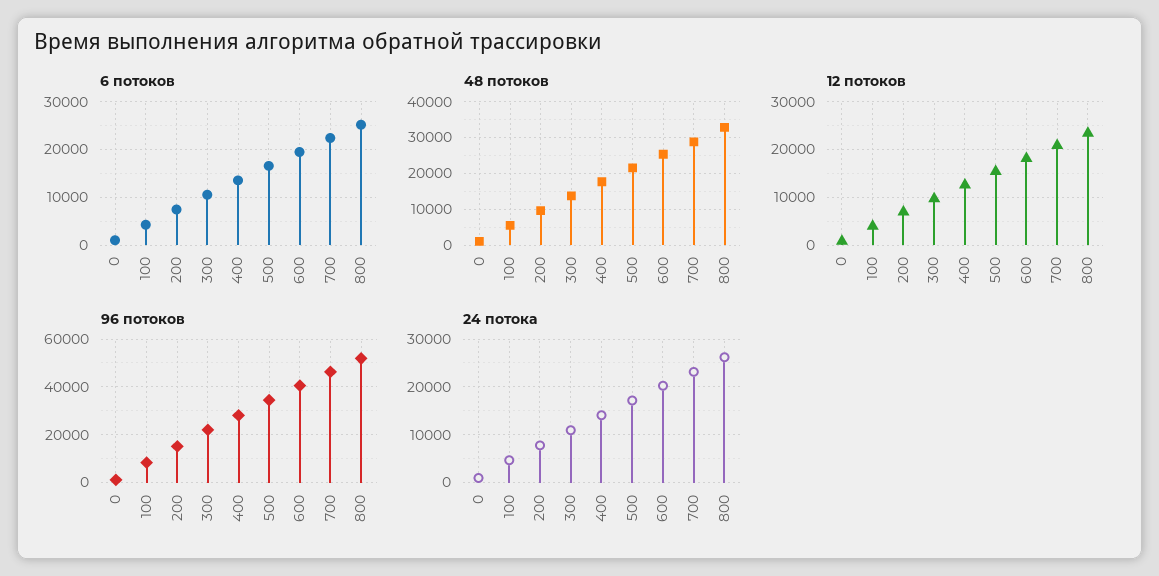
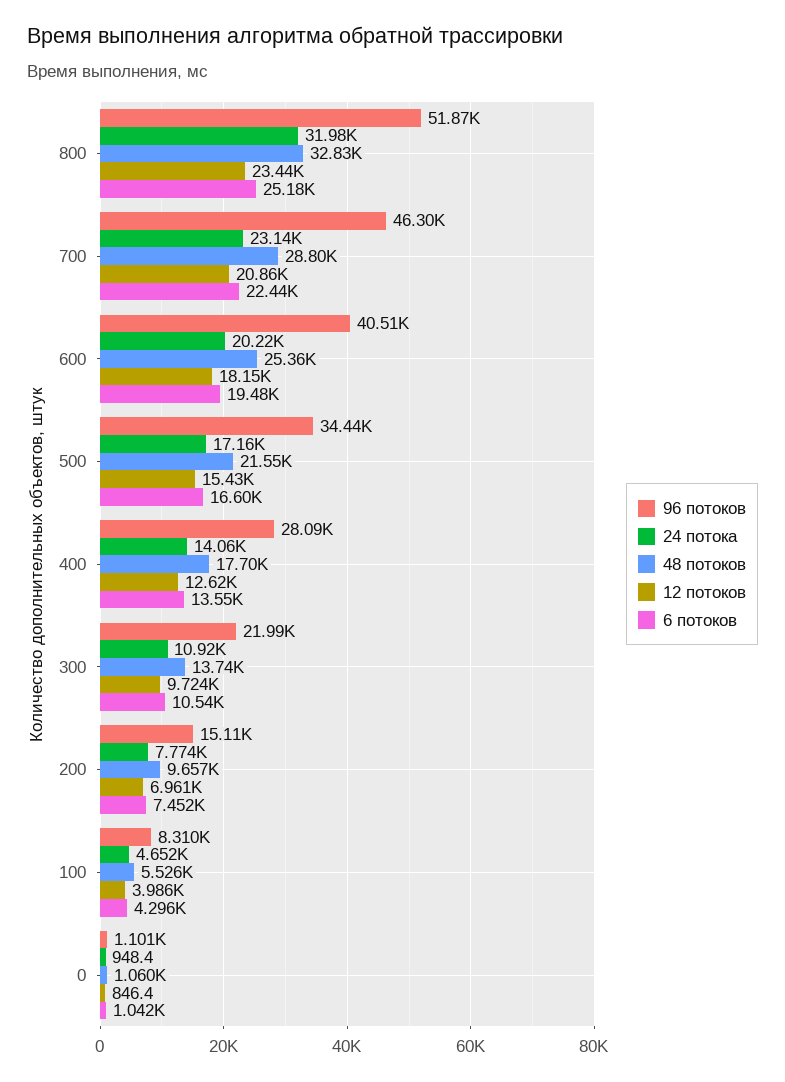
  {
    "6 потоков": {
      "0": 1042,
      "100": 4296,
      "200": 7452,
      "300": 10540,
      "400": 13550,
      "500": 16600,
      "600": 19480,
      "700": 22440,
      "800": 25180
    },
    "48 потоков": {
      "0": 1060,
      "100": 5526,
      "200": 9657,
      "300": 13740,
      "400": 17700,
      "500": 21550,
      "600": 25360,
      "700": 28800,
      "800": 32830
    },
    "12 потоков": {
      "0": 846.4,
      "100": 3986,
      "200": 6961,
      "300": 9724,
      "400": 12620,
      "500": 15430,
      "600": 18150,
      "700": 20860,
      "800": 23440
    },
    "96 потоков": {
      "0": 1101,
      "100": 8310,
      "200": 15110,
      "300": 21990,
      "400": 28090,
      "500": 34440,
      "600": 40510,
      "700": 46300,
      "800": 51870
    },
    "24 потока": {
      "0": 948.4,
      "100": 4652,
      "200": 7774,
      "300": 10920,
      "400": 14060,
      "500": 17160,
      "600": 20220,
      "700": 23140,
-     "800": 26000
+     "800": 31980
    }
  }

